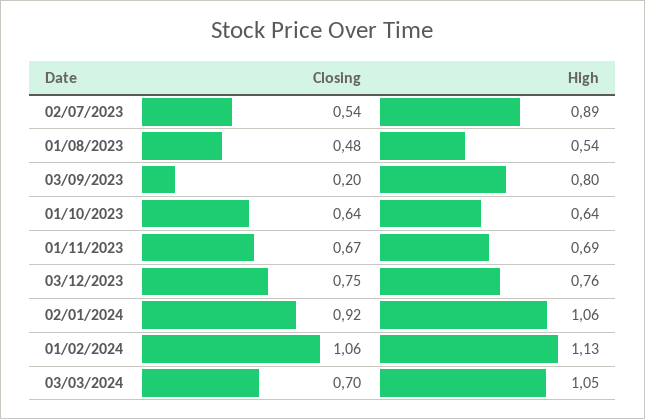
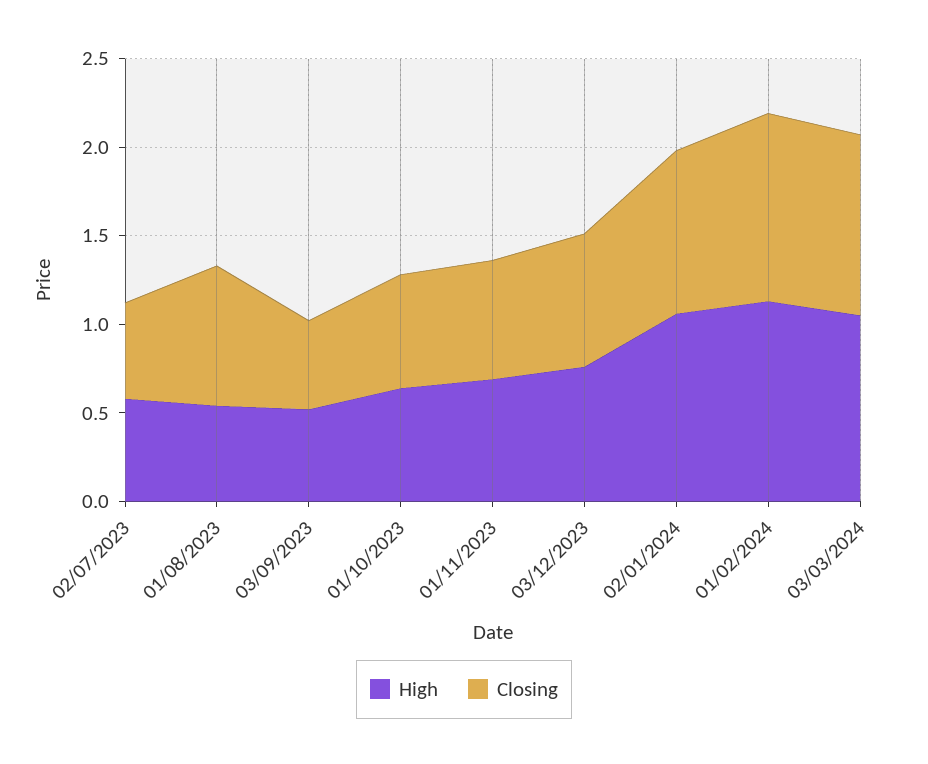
  {
    "Closing": {
      "02/07/2023": 0.54,
-     "01/08/2023": 0.48,
+     "01/08/2023": 0.8,
-     "03/09/2023": 0.2,
+     "03/09/2023": 0.5,
      "01/10/2023": 0.64,
      "01/11/2023": 0.67,
      "03/12/2023": 0.75,
      "02/01/2024": 0.92,
      "01/02/2024": 1.06,
-     "03/03/2024": 0.7
+     "03/03/2024": 1
    },
    "High": {
-     "02/07/2023": 0.89,
+     "02/07/2023": 0.6,
      "01/08/2023": 0.54,
-     "03/09/2023": 0.8,
+     "03/09/2023": 0.5,
      "01/10/2023": 0.64,
      "01/11/2023": 0.69,
      "03/12/2023": 0.76,
      "02/01/2024": 1.06,
      "01/02/2024": 1.13,
      "03/03/2024": 1.05
    }
  }

